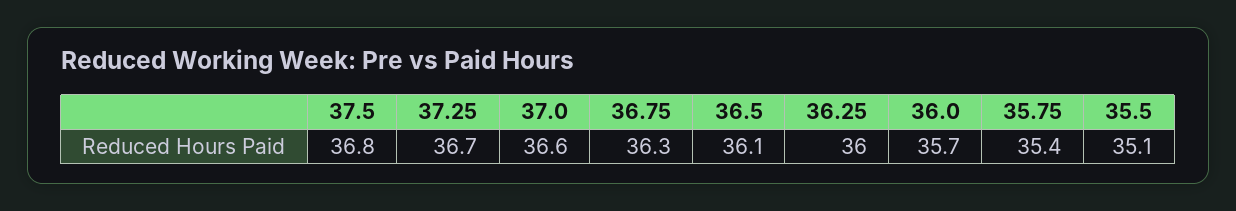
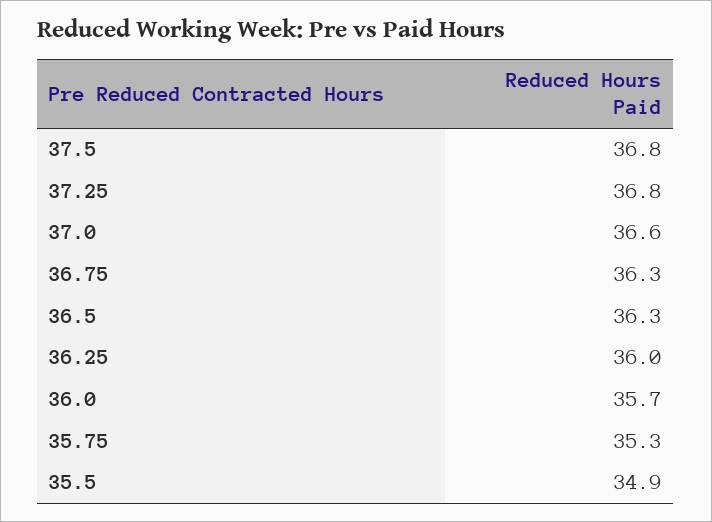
  {
    "37.5": 36.8,
-   "37.25": 36.7,
+   "37.25": 36.8,
    "37.0": 36.6,
    "36.75": 36.3,
-   "36.5": 36.1,
+   "36.5": 36.3,
    "36.25": 36,
    "36.0": 35.7,
-   "35.75": 35.4,
+   "35.75": 35.3,
-   "35.5": 35.1
+   "35.5": 34.9
  }

